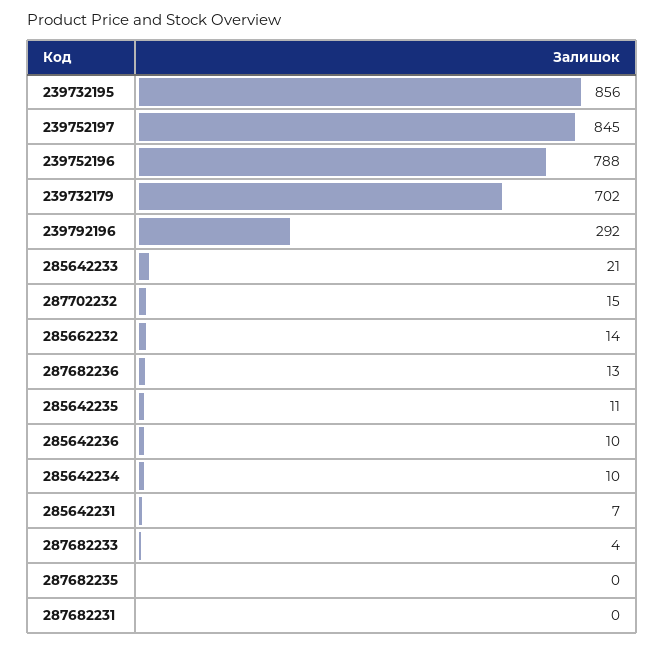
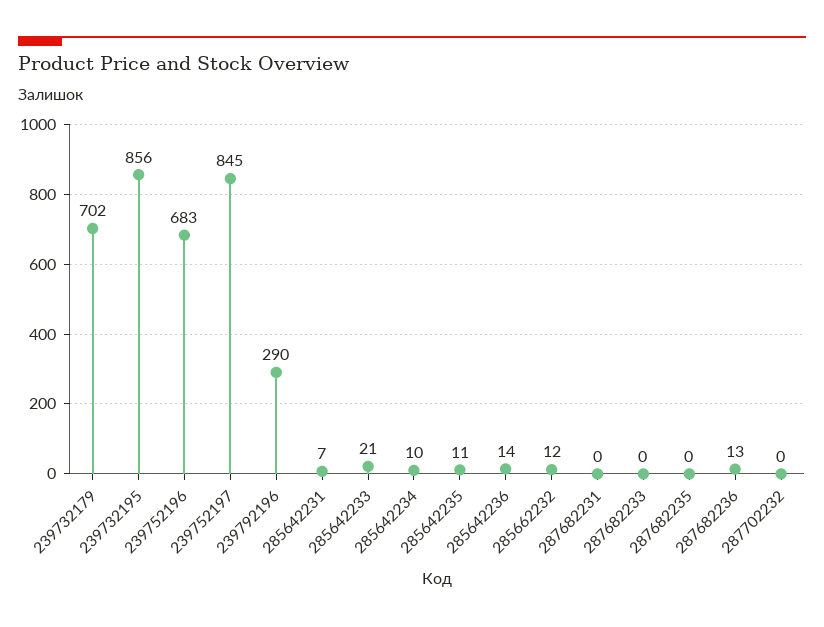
  {
    "239732195": 856,
    "239752197": 845,
-   "239752196": 788,
+   "239752196": 683,
    "239732179": 702,
-   "239792196": 292,
+   "239792196": 290,
    "285642233": 21,
-   "287702232": 15,
+   "287702232": 0,
-   "285662232": 14,
+   "285662232": 12,
    "287682236": 13,
    "285642235": 11,
-   "285642236": 10,
+   "285642236": 14,
    "285642234": 10,
    "285642231": 7,
-   "287682233": 4,
+   "287682233": 0,
    "287682235": 0,
    "287682231": 0
  }

